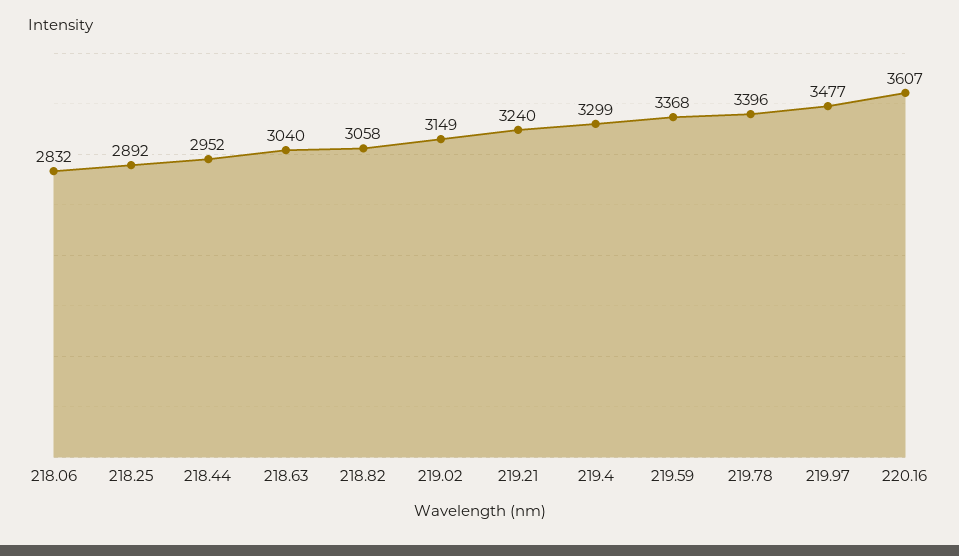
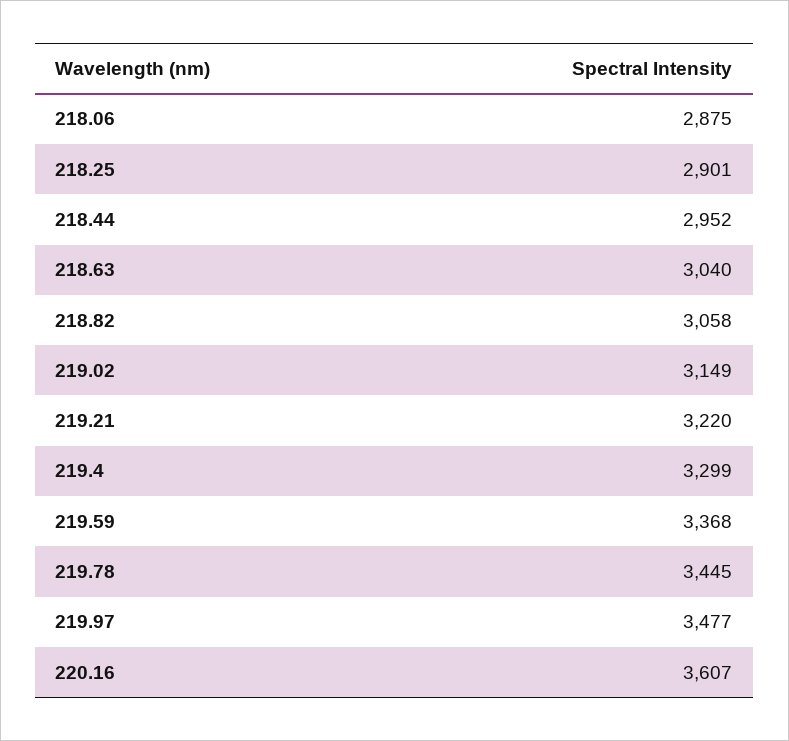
  {
-   "218.06": 2832,
+   "218.06": 2875,
-   "218.25": 2892,
+   "218.25": 2901,
    "218.44": 2952,
    "218.63": 3040,
    "218.82": 3058,
    "219.02": 3149,
-   "219.21": 3240,
+   "219.21": 3220,
    "219.4": 3299,
    "219.59": 3368,
-   "219.78": 3396,
+   "219.78": 3445,
    "219.97": 3477,
    "220.16": 3607
  }

